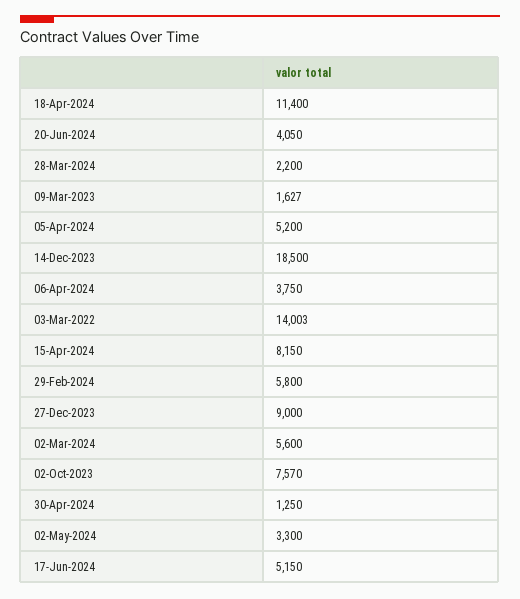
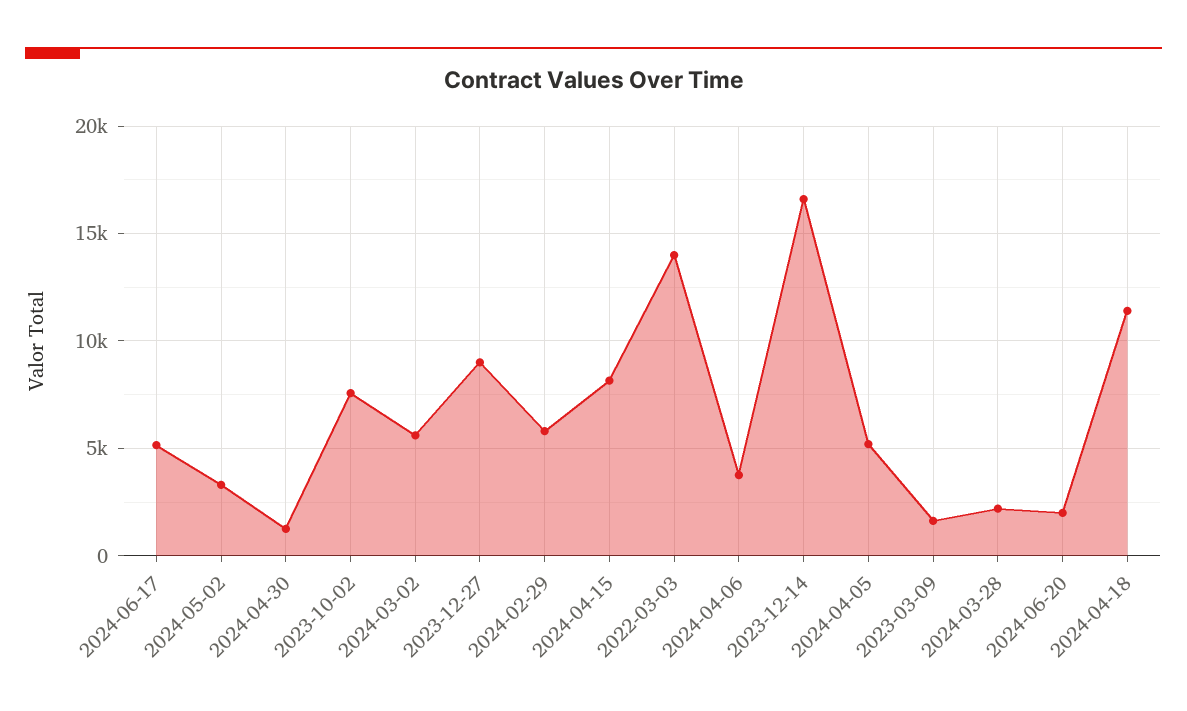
  {
    "18-Apr-2024": 11400,
-   "20-Jun-2024": 4050,
+   "20-Jun-2024": 2000,
    "28-Mar-2024": 2200,
    "09-Mar-2023": 1627,
    "05-Apr-2024": 5200,
-   "14-Dec-2023": 18500,
+   "14-Dec-2023": 16500,
    "06-Apr-2024": 3750,
    "03-Mar-2022": 14003,
    "15-Apr-2024": 8150,
    "29-Feb-2024": 5800,
    "27-Dec-2023": 9000,
    "02-Mar-2024": 5600,
    "02-Oct-2023": 7570,
    "30-Apr-2024": 1250,
    "02-May-2024": 3300,
    "17-Jun-2024": 5150
  }

